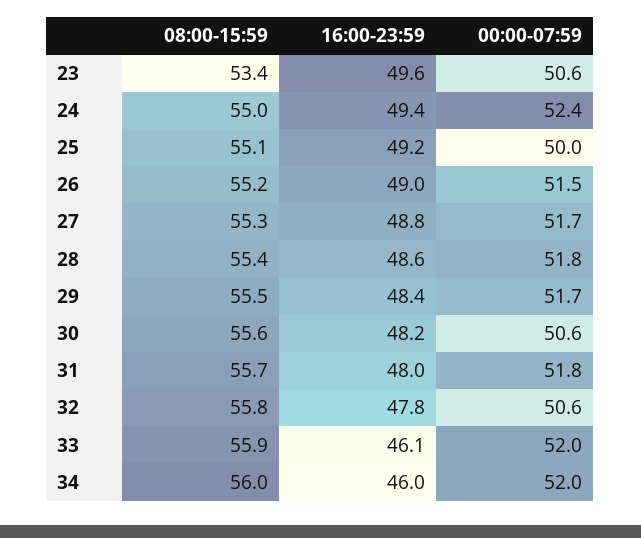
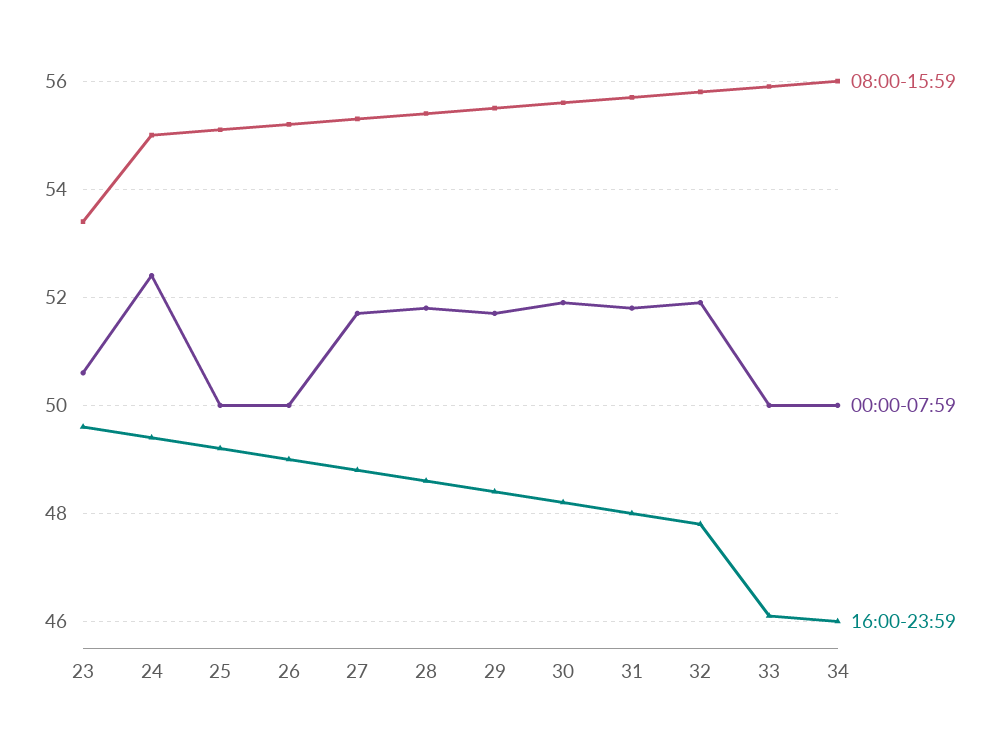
  {
    "08:00-15:59": {
      "23": 53.4,
      "24": 55,
      "25": 55.1,
      "26": 55.2,
      "27": 55.3,
      "28": 55.4,
      "29": 55.5,
      "30": 55.6,
      "31": 55.7,
      "32": 55.8,
      "33": 55.9,
      "34": 56
    },
    "16:00-23:59": {
      "23": 49.6,
      "24": 49.4,
      "25": 49.2,
      "26": 49,
      "27": 48.8,
      "28": 48.6,
      "29": 48.4,
      "30": 48.2,
      "31": 48,
      "32": 47.8,
      "33": 46.1,
      "34": 46
    },
    "00:00-07:59": {
      "23": 50.6,
      "24": 52.4,
      "25": 50,
-     "26": 51.5,
+     "26": 50,
      "27": 51.7,
      "28": 51.8,
      "29": 51.7,
-     "30": 50.6,
+     "30": 52,
      "31": 51.8,
-     "32": 50.6,
+     "32": 52,
-     "33": 52,
+     "33": 50,
-     "34": 52
+     "34": 50
    }
  }

